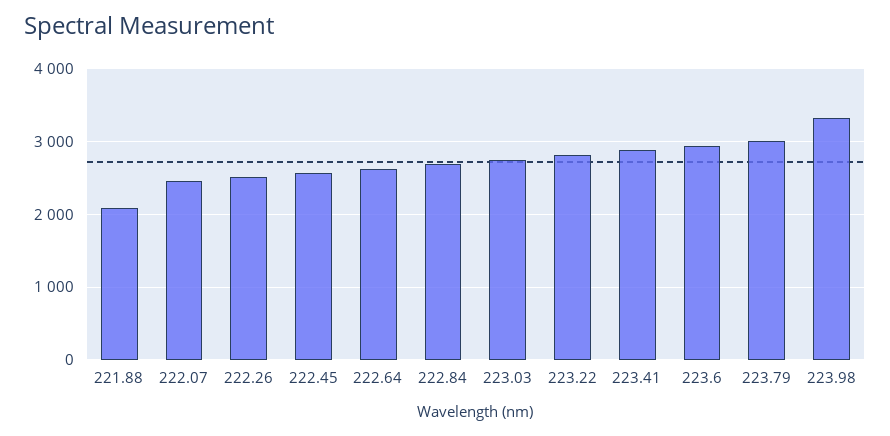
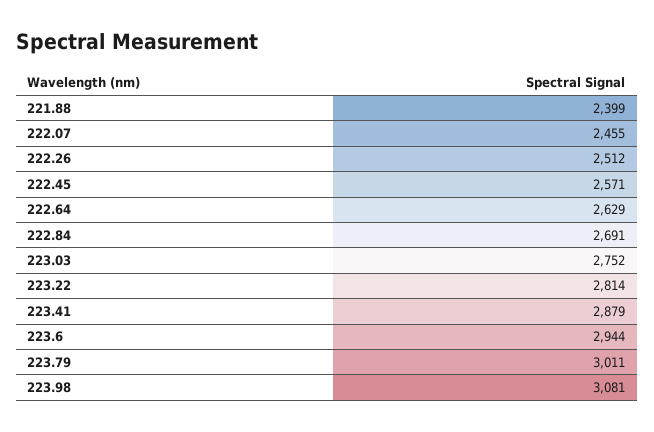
  {
-   "221.88": 2100,
+   "221.88": 2399,
    "222.07": 2455,
    "222.26": 2512,
    "222.45": 2571,
    "222.64": 2629,
    "222.84": 2691,
    "223.03": 2752,
    "223.22": 2814,
    "223.41": 2879,
    "223.6": 2944,
    "223.79": 3011,
-   "223.98": 3300
+   "223.98": 3081
  }

